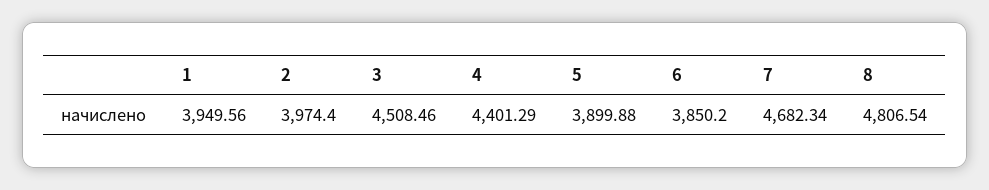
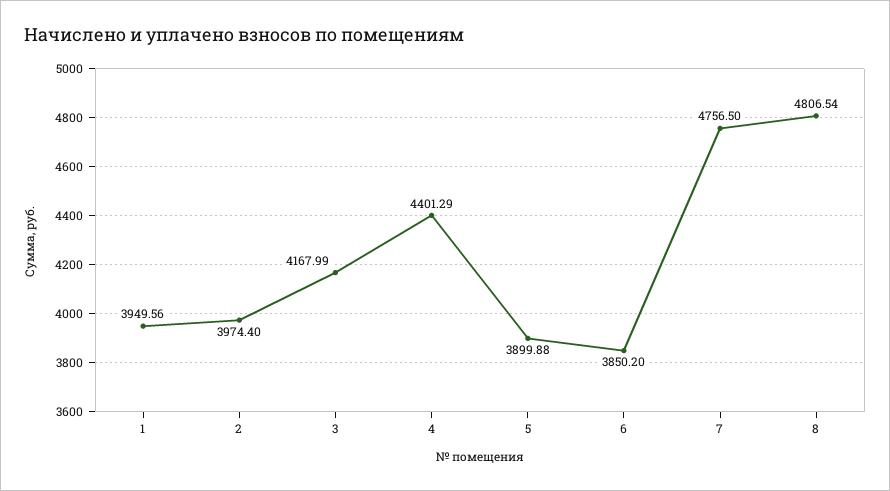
  {
    "1": 3949.56,
    "2": 3974.4,
-   "3": 4508.46,
+   "3": 4167.99,
    "4": 4401.29,
    "5": 3899.88,
    "6": 3850.2,
-   "7": 4682.34,
+   "7": 4756.5,
    "8": 4806.54
  }

